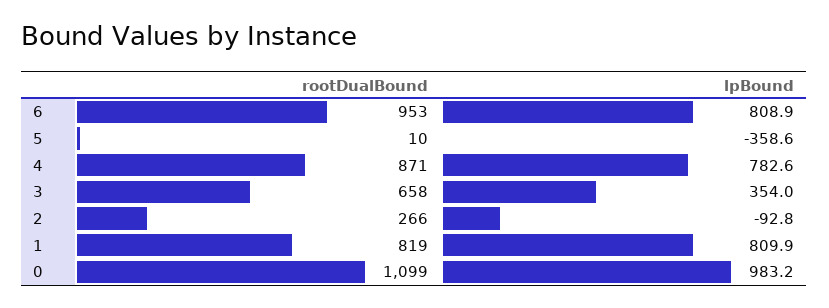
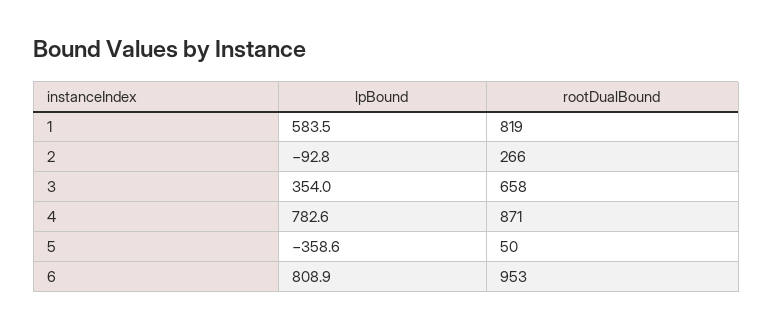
  {
    "rootDualBound": {
      "6": 953,
-     "5": 10,
+     "5": 50,
      "4": 871,
      "3": 658,
      "2": 266,
-     "1": 819,
+     "1": 819
-     "0": 1099
    },
    "lpBound": {
      "6": 808.9,
      "5": -358.6,
      "4": 782.6,
      "3": 354,
      "2": -92.8,
-     "1": 809.9,
+     "1": 583.5
-     "0": 983.2
    }
  }

